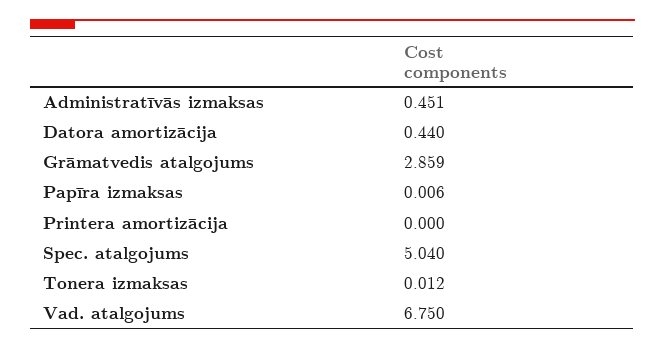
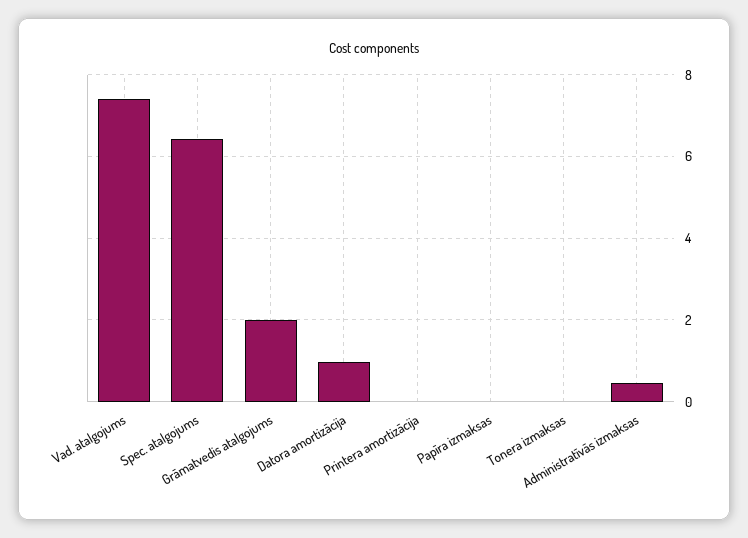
  {
    "Administratīvās izmaksas": 0.451,
-   "Datora amortizācija": 0.44,
+   "Datora amortizācija": 1,
-   "Grāmatvedis atalgojums": 2.859,
+   "Grāmatvedis atalgojums": 2,
    "Papīra izmaksas": 0.006,
    "Printera amortizācija": 0,
-   "Spec. atalgojums": 5.04,
+   "Spec. atalgojums": 6.4,
    "Tonera izmaksas": 0.012,
-   "Vad. atalgojums": 6.75
+   "Vad. atalgojums": 7.4
  }

